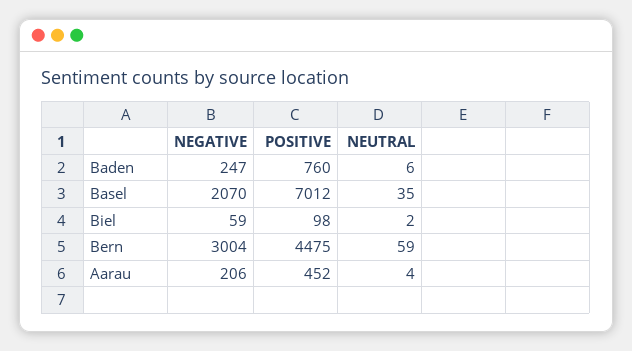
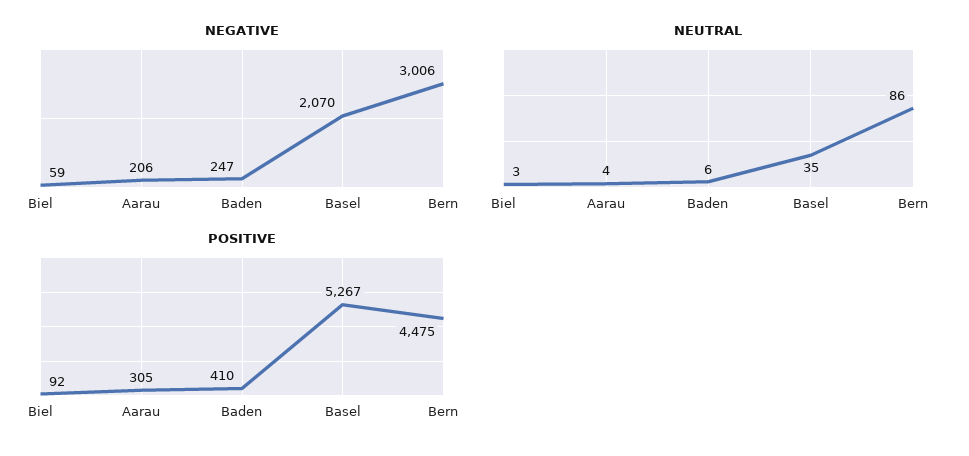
  {
    "NEGATIVE": {
      "Baden": 247,
      "Basel": 2070,
      "Biel": 59,
-     "Bern": 3004,
+     "Bern": 3006,
      "Aarau": 206
    },
    "POSITIVE": {
-     "Baden": 760,
+     "Baden": 410,
-     "Basel": 7012,
+     "Basel": 5267,
-     "Biel": 98,
+     "Biel": 92,
      "Bern": 4475,
-     "Aarau": 452
+     "Aarau": 305
    },
    "NEUTRAL": {
      "Baden": 6,
      "Basel": 35,
-     "Biel": 2,
+     "Biel": 3,
-     "Bern": 59,
+     "Bern": 86,
      "Aarau": 4
    }
  }

